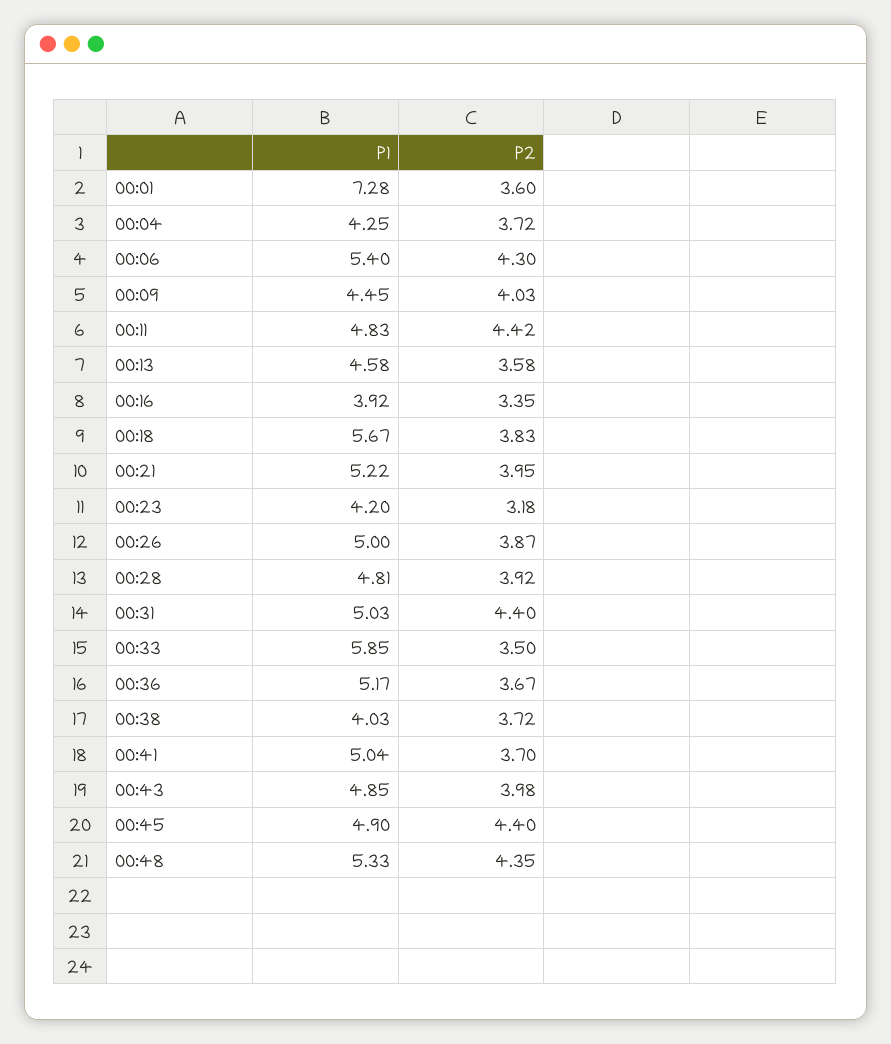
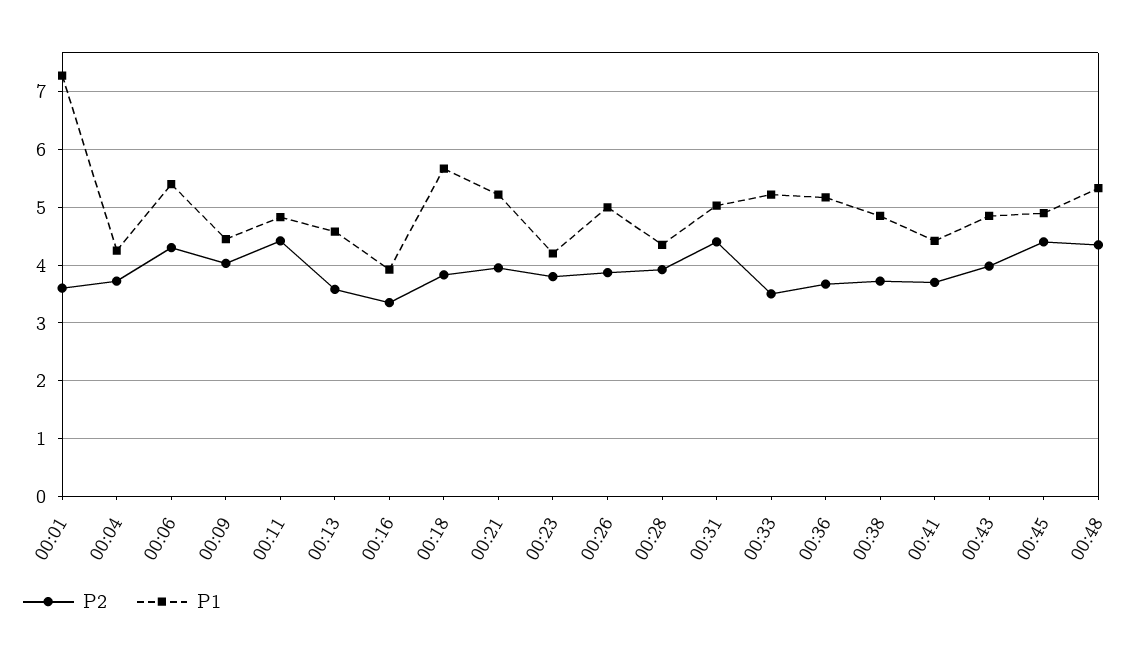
  {
    "P1": {
      "00:01": 7.28,
      "00:04": 4.25,
      "00:06": 5.4,
      "00:09": 4.45,
      "00:11": 4.83,
      "00:13": 4.58,
      "00:16": 3.92,
      "00:18": 5.67,
      "00:21": 5.22,
      "00:23": 4.2,
      "00:26": 5,
-     "00:28": 4.81,
+     "00:28": 4.4,
      "00:31": 5.03,
-     "00:33": 5.85,
+     "00:33": 5.2,
      "00:36": 5.17,
-     "00:38": 4.03,
+     "00:38": 4.8,
-     "00:41": 5.04,
+     "00:41": 4.4,
      "00:43": 4.85,
      "00:45": 4.9,
      "00:48": 5.33
    },
    "P2": {
      "00:01": 3.6,
      "00:04": 3.72,
      "00:06": 4.3,
      "00:09": 4.03,
      "00:11": 4.42,
      "00:13": 3.58,
      "00:16": 3.35,
      "00:18": 3.83,
      "00:21": 3.95,
-     "00:23": 3.18,
+     "00:23": 3.8,
      "00:26": 3.87,
      "00:28": 3.92,
      "00:31": 4.4,
      "00:33": 3.5,
      "00:36": 3.67,
      "00:38": 3.72,
      "00:41": 3.7,
      "00:43": 3.98,
      "00:45": 4.4,
      "00:48": 4.35
    }
  }

